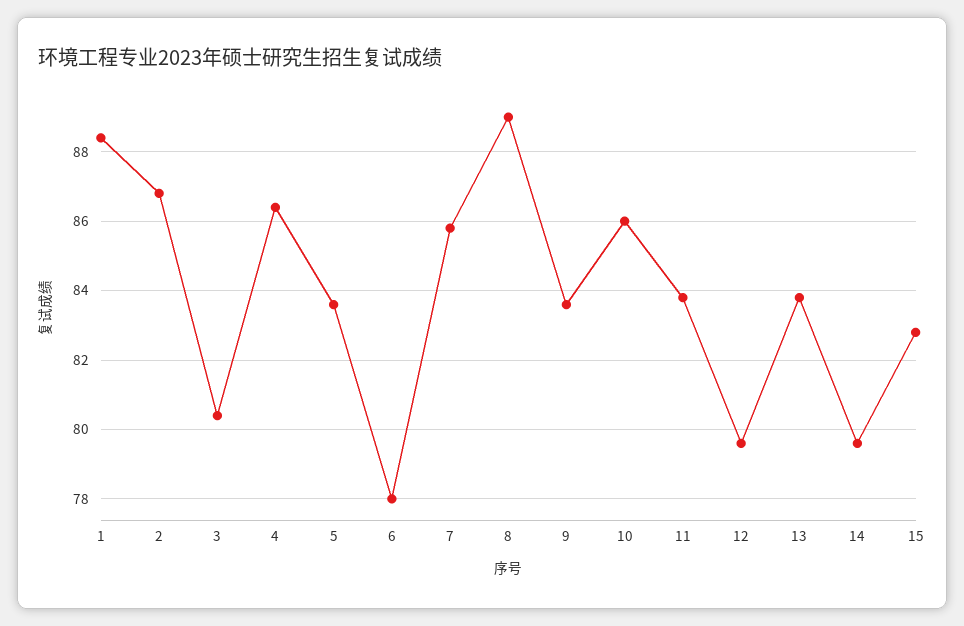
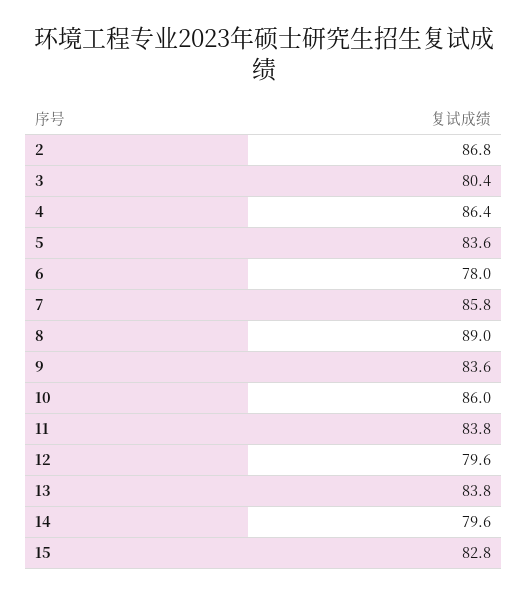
  {
-   "1": 88.5,
    "2": 86.8,
    "3": 80.4,
    "4": 86.4,
    "5": 83.6,
    "6": 78,
    "7": 85.8,
    "8": 89,
    "9": 83.6,
    "10": 86,
    "11": 83.8,
    "12": 79.6,
    "13": 83.8,
    "14": 79.6,
    "15": 82.8
  }

